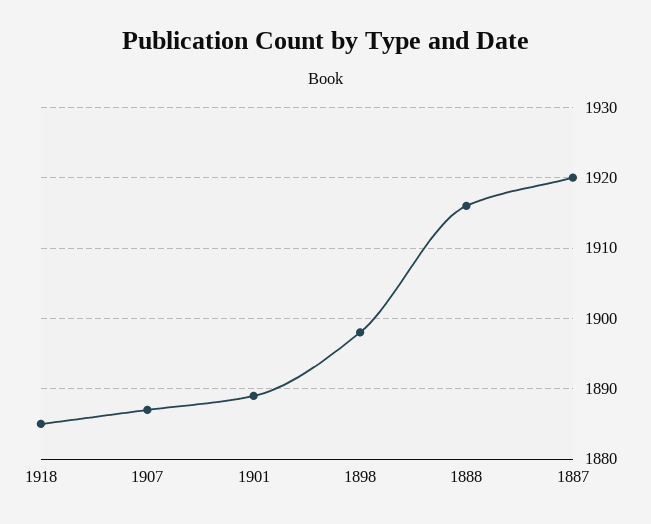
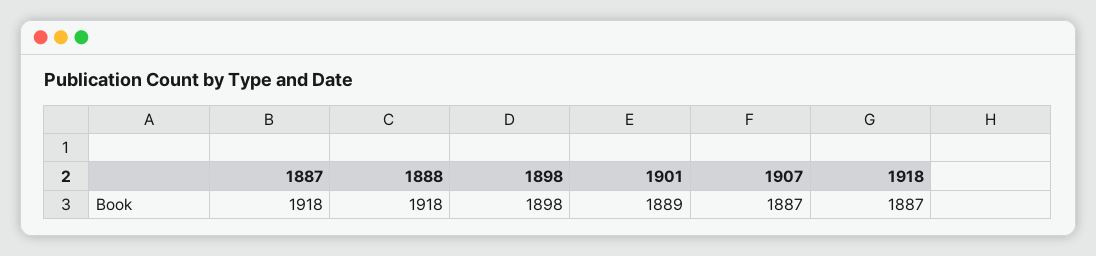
  {
-   "1918": 1885,
+   "1918": 1887,
    "1907": 1887,
    "1901": 1889,
    "1898": 1898,
-   "1888": 1916,
+   "1888": 1918,
-   "1887": 1920
+   "1887": 1918
  }

